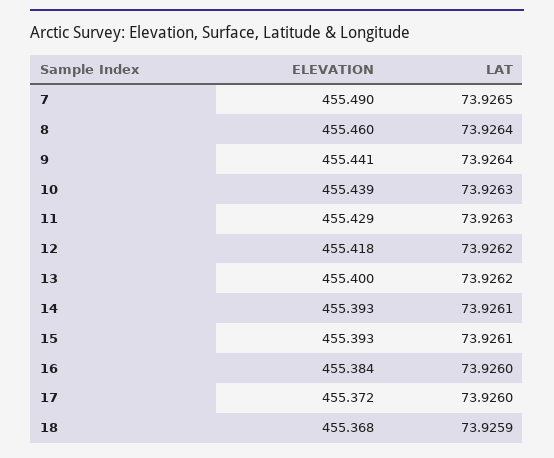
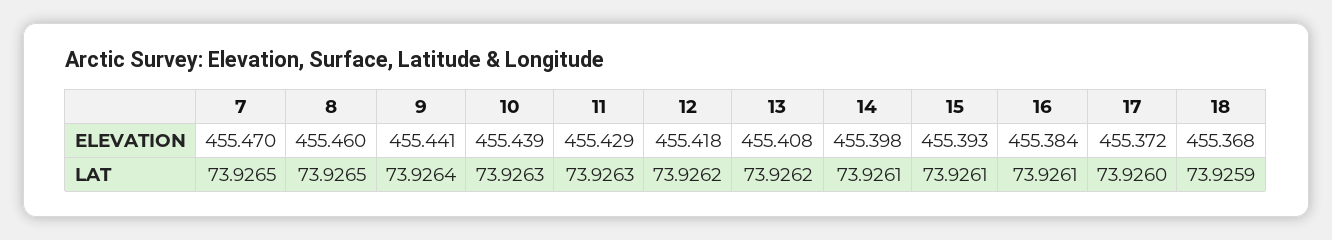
  {
    "ELEVATION": {
-     "7": 455.49,
+     "7": 455.47,
      "8": 455.46,
      "9": 455.441,
      "10": 455.439,
      "11": 455.429,
      "12": 455.418,
-     "13": 455.4,
+     "13": 455.408,
-     "14": 455.393,
+     "14": 455.398,
      "15": 455.393,
      "16": 455.384,
      "17": 455.372,
      "18": 455.368
    },
    "LAT": {
      "7": 73.9265,
-     "8": 73.9264,
+     "8": 73.9265,
      "9": 73.9264,
      "10": 73.9263,
      "11": 73.9263,
      "12": 73.9262,
      "13": 73.9262,
      "14": 73.9261,
      "15": 73.9261,
-     "16": 73.926,
+     "16": 73.9261,
      "17": 73.926,
      "18": 73.9259
    }
  }

